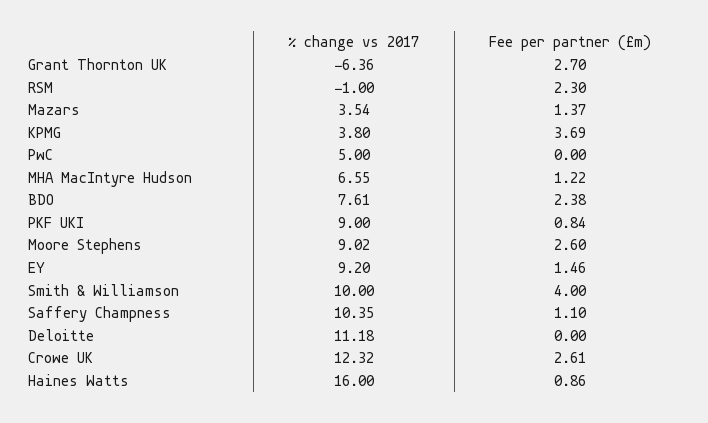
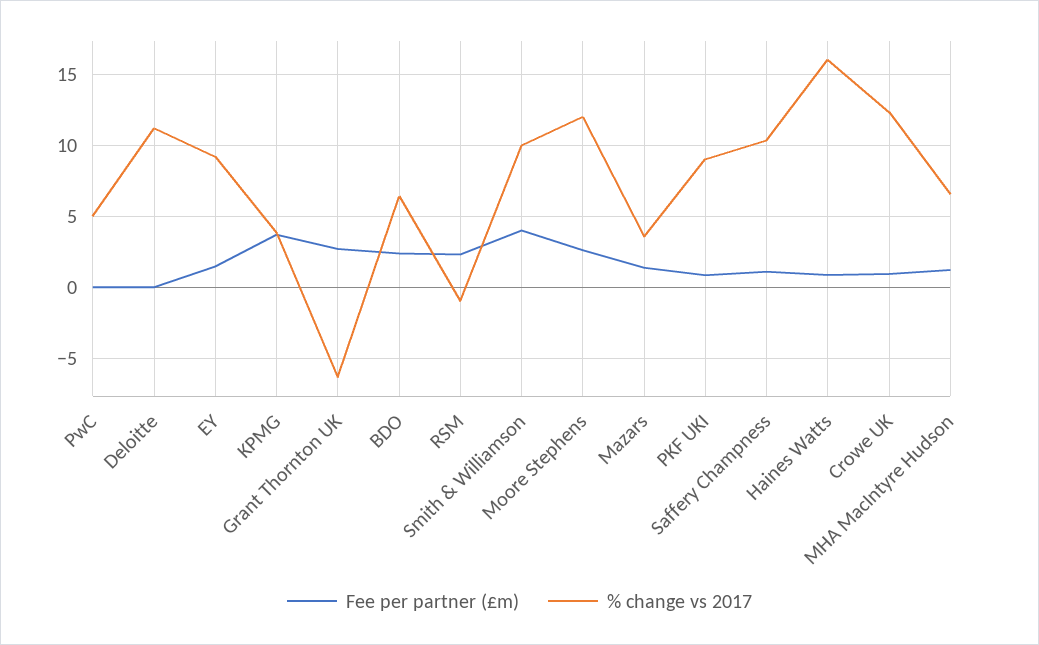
  {
    "% change vs 2017": {
      "Grant Thornton UK": -6.36,
      "RSM": -1,
      "Mazars": 3.54,
      "KPMG": 3.8,
      "PwC": 5,
      "MHA MacIntyre Hudson": 6.55,
-     "BDO": 7.61,
+     "BDO": 6.5,
      "PKF UKI": 9,
-     "Moore Stephens": 9.02,
+     "Moore Stephens": 12,
      "EY": 9.2,
      "Smith & Williamson": 10,
      "Saffery Champness": 10.35,
      "Deloitte": 11.18,
      "Crowe UK": 12.32,
      "Haines Watts": 16
    },
    "Fee per partner (£m)": {
      "Grant Thornton UK": 2.7,
      "RSM": 2.3,
      "Mazars": 1.37,
      "KPMG": 3.69,
      "PwC": 0,
      "MHA MacIntyre Hudson": 1.22,
      "BDO": 2.38,
      "PKF UKI": 0.84,
      "Moore Stephens": 2.6,
      "EY": 1.46,
      "Smith & Williamson": 4,
      "Saffery Champness": 1.1,
      "Deloitte": 0,
-     "Crowe UK": 2.61,
+     "Crowe UK": 1,
      "Haines Watts": 0.86
    }
  }

